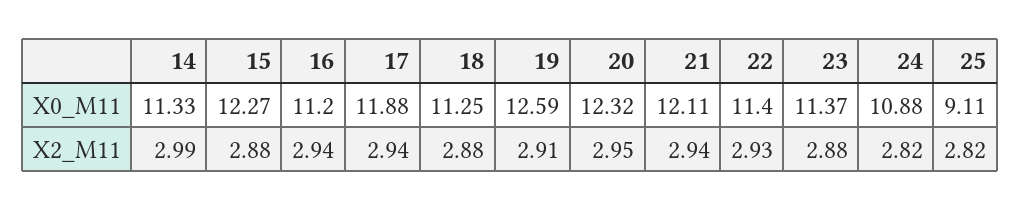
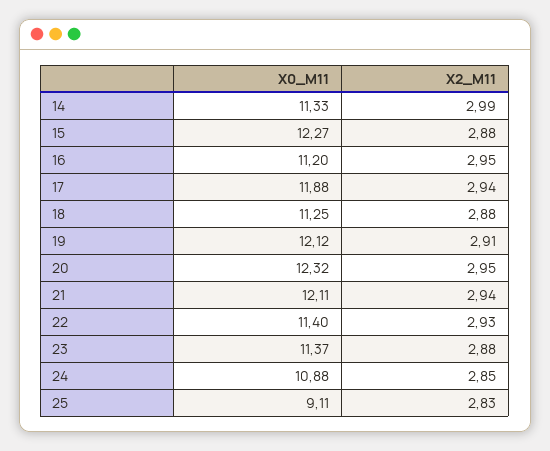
  {
    "14": {
      "X0_M11": 11.33,
      "X2_M11": 2.99
    },
    "15": {
      "X0_M11": 12.27,
      "X2_M11": 2.88
    },
    "16": {
      "X0_M11": 11.2,
-     "X2_M11": 2.94
+     "X2_M11": 2.95
    },
    "17": {
      "X0_M11": 11.88,
      "X2_M11": 2.94
    },
    "18": {
      "X0_M11": 11.25,
      "X2_M11": 2.88
    },
    "19": {
-     "X0_M11": 12.59,
+     "X0_M11": 12.12,
      "X2_M11": 2.91
    },
    "20": {
      "X0_M11": 12.32,
      "X2_M11": 2.95
    },
    "21": {
      "X0_M11": 12.11,
      "X2_M11": 2.94
    },
    "22": {
      "X0_M11": 11.4,
      "X2_M11": 2.93
    },
    "23": {
      "X0_M11": 11.37,
      "X2_M11": 2.88
    },
    "24": {
      "X0_M11": 10.88,
-     "X2_M11": 2.82
+     "X2_M11": 2.85
    },
    "25": {
      "X0_M11": 9.11,
-     "X2_M11": 2.82
+     "X2_M11": 2.83
    }
  }

